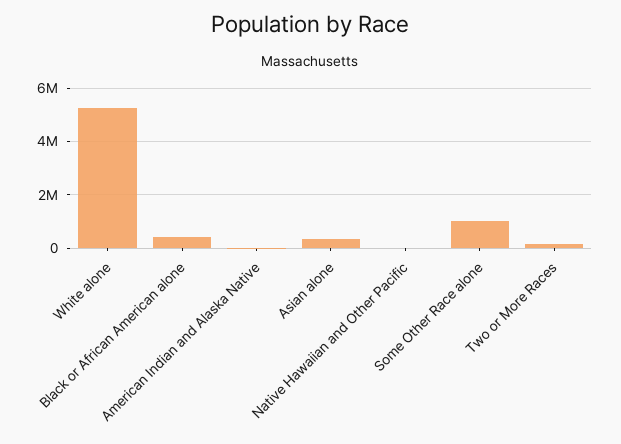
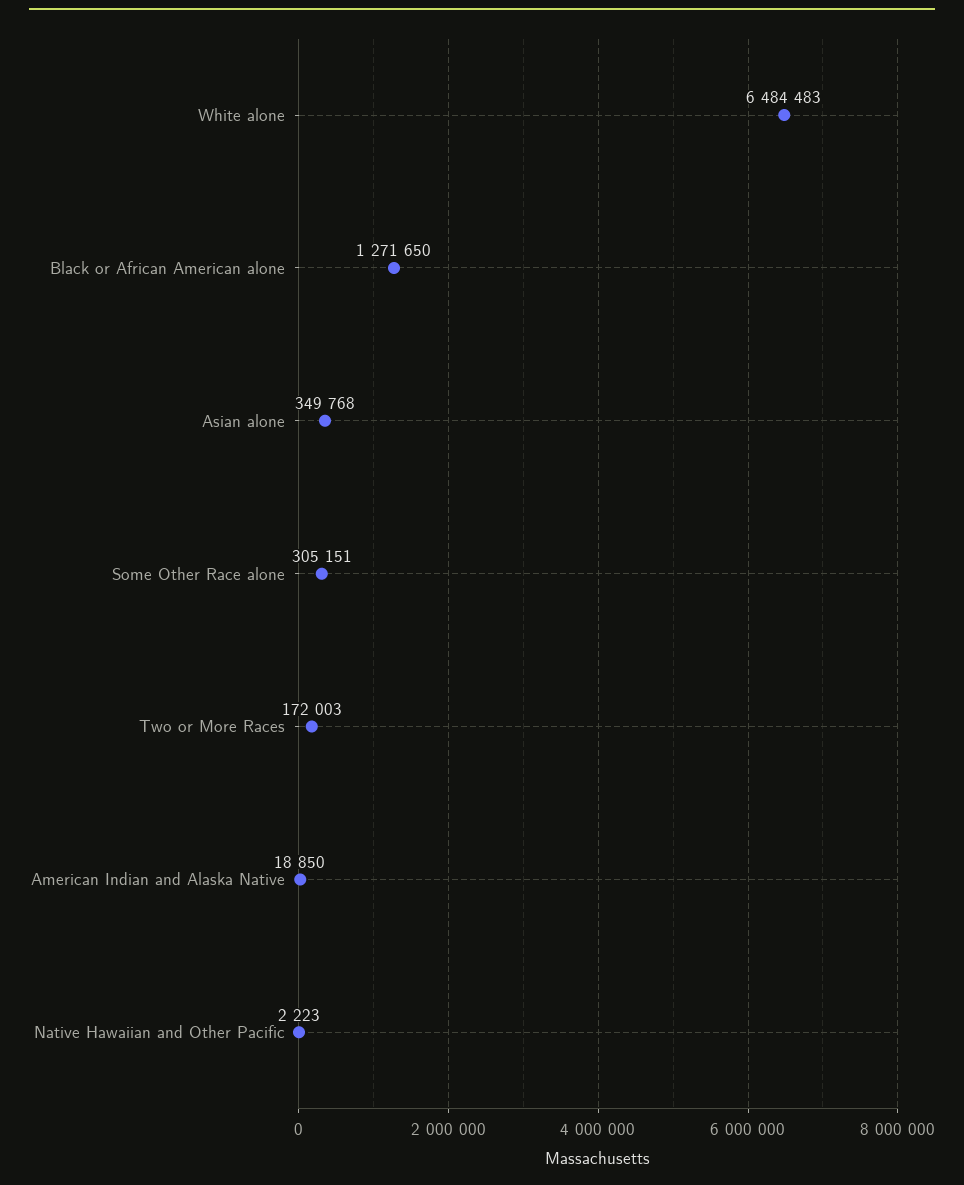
  {
-   "White alone": 5250000,
+   "White alone": 6484483,
-   "Black or African American alone": 500000,
+   "Black or African American alone": 1271650,
    "American Indian and Alaska Native": 18850,
    "Asian alone": 349768,
    "Native Hawaiian and Other Pacific": 2223,
-   "Some Other Race alone": 1000000,
+   "Some Other Race alone": 305151,
    "Two or More Races": 172003
  }

